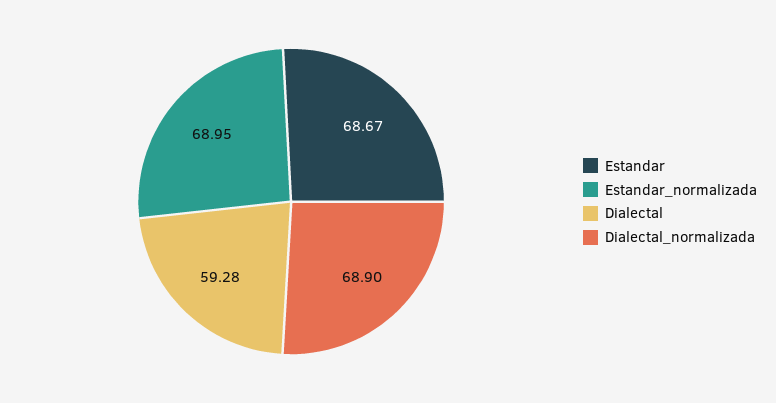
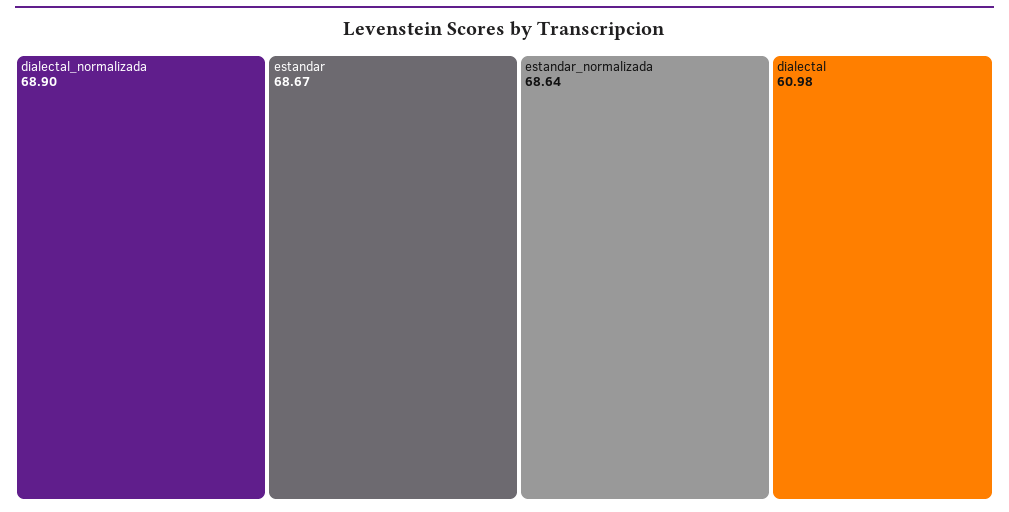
  {
    "Estandar": 68.67,
-   "Estandar_normalizada": 68.95,
+   "Estandar_normalizada": 68.64,
-   "Dialectal": 59.28,
+   "Dialectal": 60.98,
    "Dialectal_normalizada": 68.9
  }

